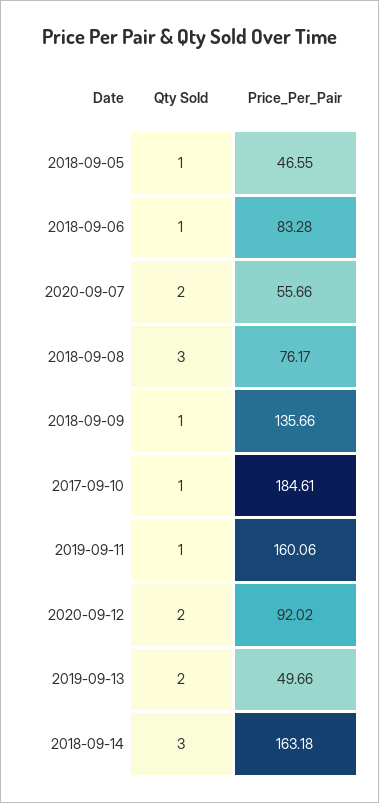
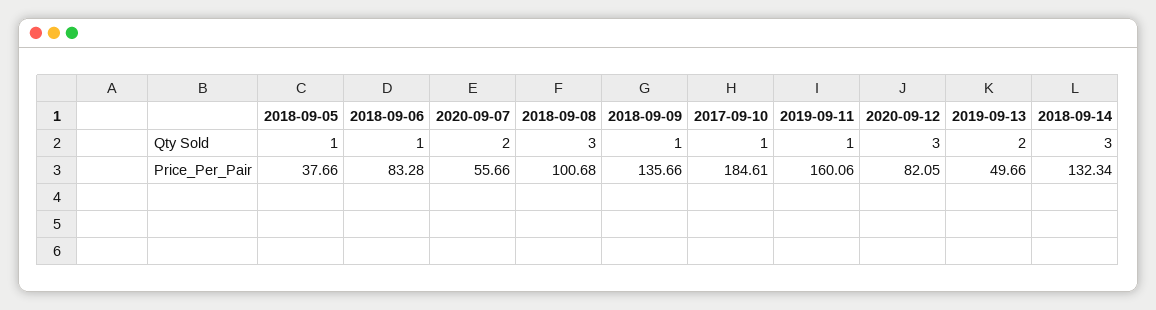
  {
    "Qty Sold": {
      "2018-09-05": 1,
      "2018-09-06": 1,
      "2020-09-07": 2,
      "2018-09-08": 3,
      "2018-09-09": 1,
      "2017-09-10": 1,
      "2019-09-11": 1,
-     "2020-09-12": 2,
+     "2020-09-12": 3,
      "2019-09-13": 2,
      "2018-09-14": 3
    },
    "Price_Per_Pair": {
-     "2018-09-05": 46.55,
+     "2018-09-05": 37.66,
      "2018-09-06": 83.28,
      "2020-09-07": 55.66,
-     "2018-09-08": 76.17,
+     "2018-09-08": 100.68,
      "2018-09-09": 135.66,
      "2017-09-10": 184.61,
      "2019-09-11": 160.06,
-     "2020-09-12": 92.02,
+     "2020-09-12": 82.05,
      "2019-09-13": 49.66,
-     "2018-09-14": 163.18
+     "2018-09-14": 132.34
    }
  }

